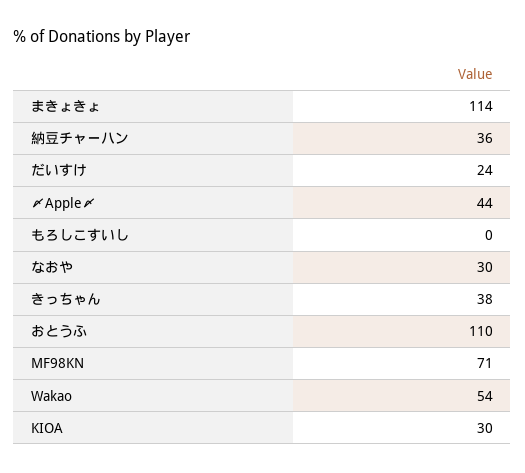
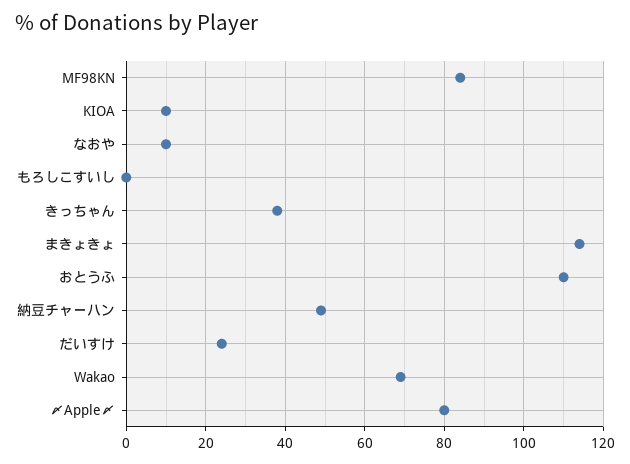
  {
    "まきょきょ": 114,
-   "納豆チャーハン": 36,
+   "納豆チャーハン": 50,
    "だいすけ": 24,
-   "〆Apple〆": 44,
+   "〆Apple〆": 80,
    "もろしこすいし": 0,
-   "なおや": 30,
+   "なおや": 10,
    "きっちゃん": 38,
    "おとうふ": 110,
-   "MF98KN": 71,
+   "MF98KN": 85,
-   "Wakao": 54,
+   "Wakao": 70,
-   "KIOA": 30
+   "KIOA": 10
  }

